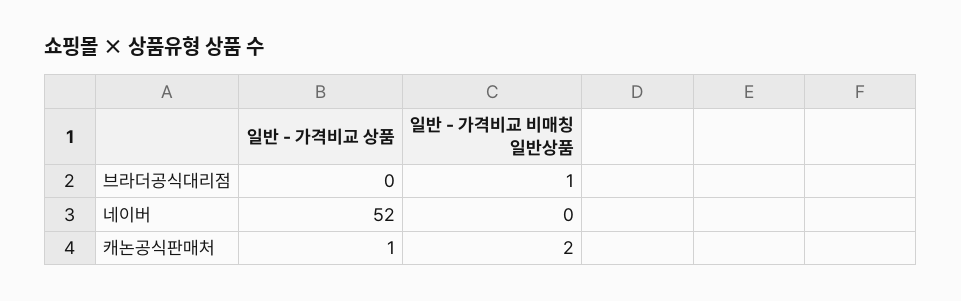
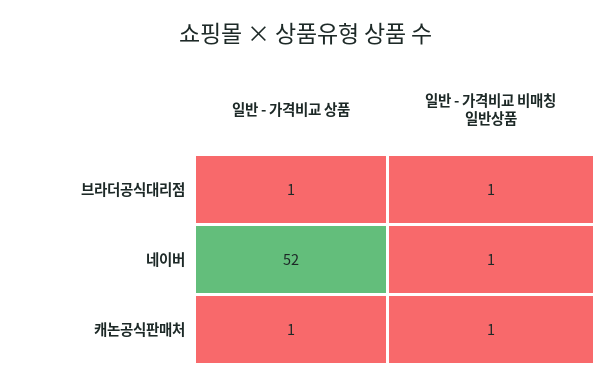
  {
    "일반 - 가격비교 상품": {
-     "브라더공식대리점": 0,
+     "브라더공식대리점": 1,
      "네이버": 52,
      "캐논공식판매처": 1
    },
    "일반 - 가격비교 비매칭 일반상품": {
      "브라더공식대리점": 1,
-     "네이버": 0,
+     "네이버": 1,
-     "캐논공식판매처": 2
+     "캐논공식판매처": 1
    }
  }

